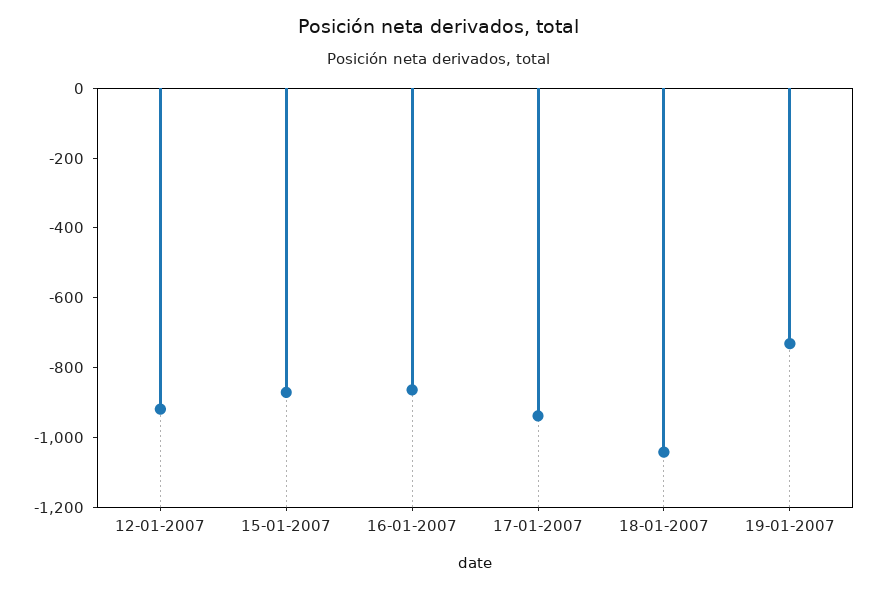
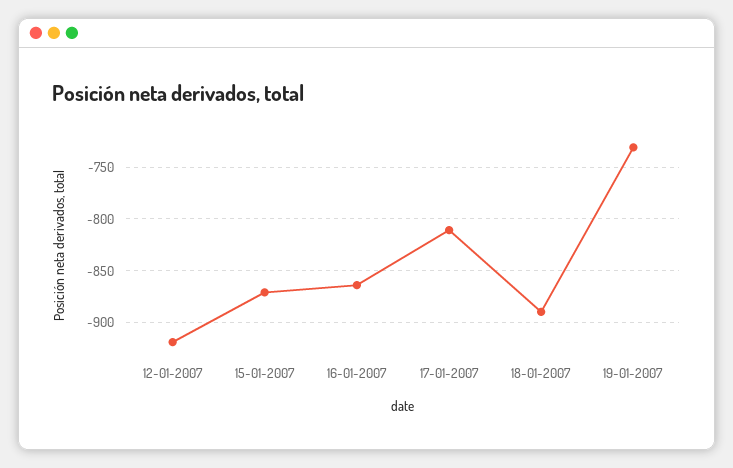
  {
    "12-01-2007": -920,
    "15-01-2007": -870,
    "16-01-2007": -860,
-   "17-01-2007": -950,
+   "17-01-2007": -810,
-   "18-01-2007": -1050,
+   "18-01-2007": -890,
    "19-01-2007": -730
  }

